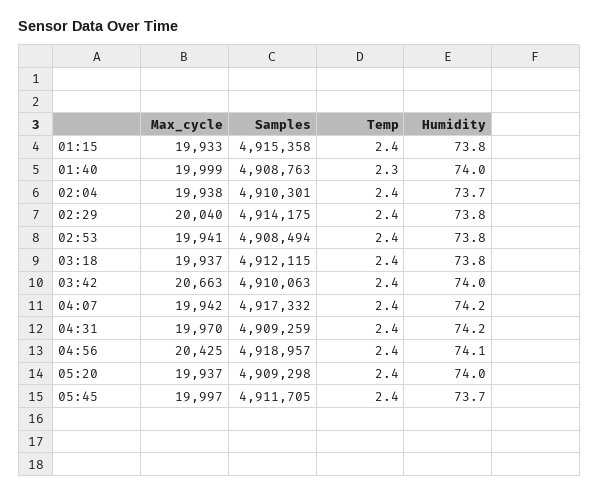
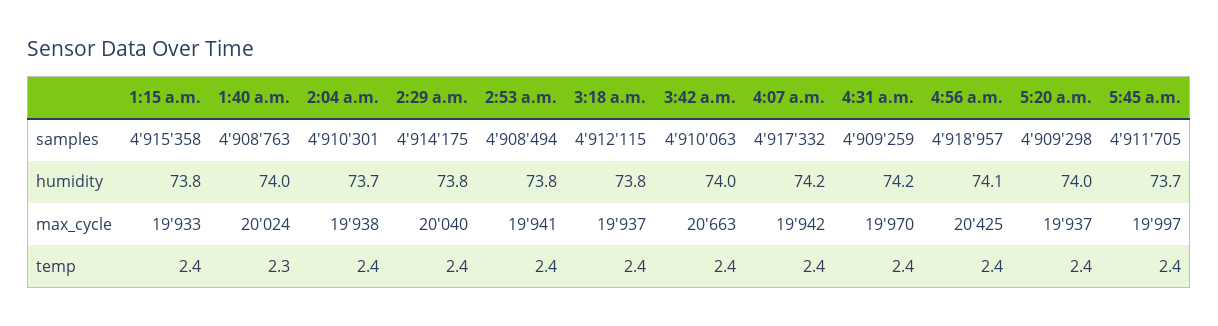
  {
    "Max_cycle": {
      "01:15": 19933,
-     "01:40": 19999,
+     "01:40": 20024,
      "02:04": 19938,
      "02:29": 20040,
      "02:53": 19941,
      "03:18": 19937,
      "03:42": 20663,
      "04:07": 19942,
      "04:31": 19970,
      "04:56": 20425,
      "05:20": 19937,
      "05:45": 19997
    },
    "Samples": {
      "01:15": 4915358,
      "01:40": 4908763,
      "02:04": 4910301,
      "02:29": 4914175,
      "02:53": 4908494,
      "03:18": 4912115,
      "03:42": 4910063,
      "04:07": 4917332,
      "04:31": 4909259,
      "04:56": 4918957,
      "05:20": 4909298,
      "05:45": 4911705
    },
    "Temp": {
      "01:15": 2.4,
      "01:40": 2.3,
      "02:04": 2.4,
      "02:29": 2.4,
      "02:53": 2.4,
      "03:18": 2.4,
      "03:42": 2.4,
      "04:07": 2.4,
      "04:31": 2.4,
      "04:56": 2.4,
      "05:20": 2.4,
      "05:45": 2.4
    },
    "Humidity": {
      "01:15": 73.8,
      "01:40": 74,
      "02:04": 73.7,
      "02:29": 73.8,
      "02:53": 73.8,
      "03:18": 73.8,
      "03:42": 74,
      "04:07": 74.2,
      "04:31": 74.2,
      "04:56": 74.1,
      "05:20": 74,
      "05:45": 73.7
    }
  }

